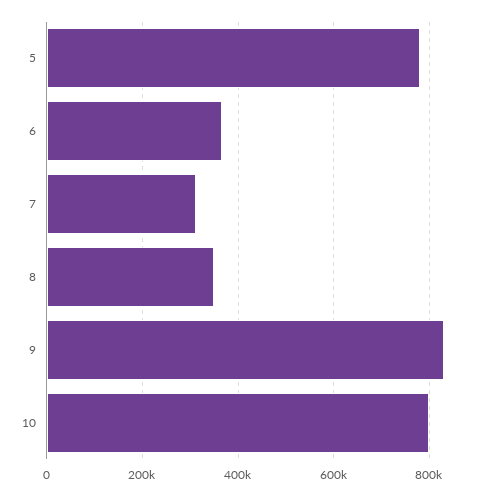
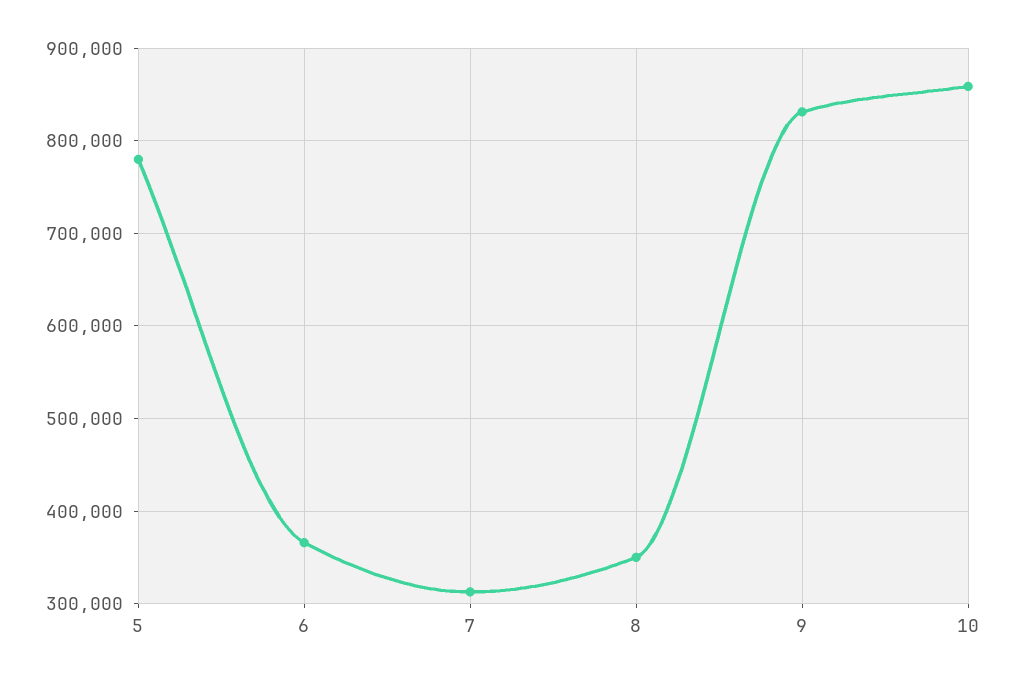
  {
    "5": 780000,
    "6": 370000,
    "7": 310000,
    "8": 350000,
    "9": 830000,
-   "10": 800000
+   "10": 860000
  }

